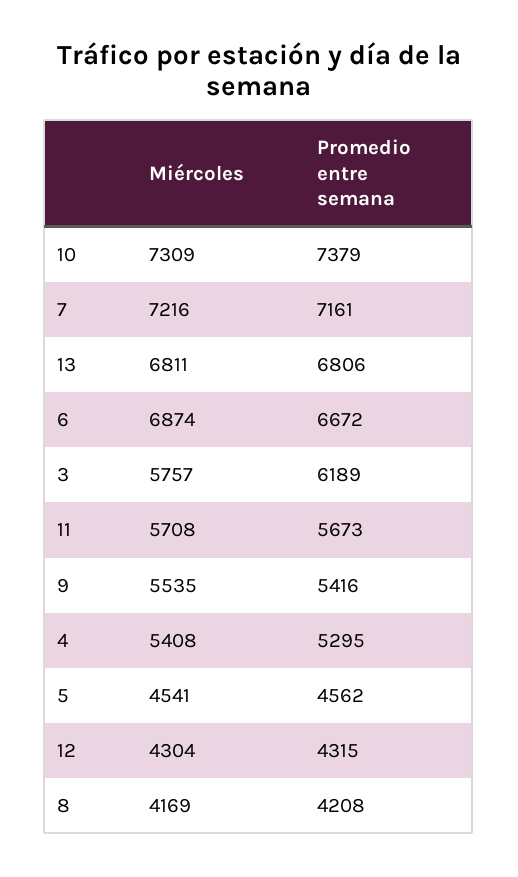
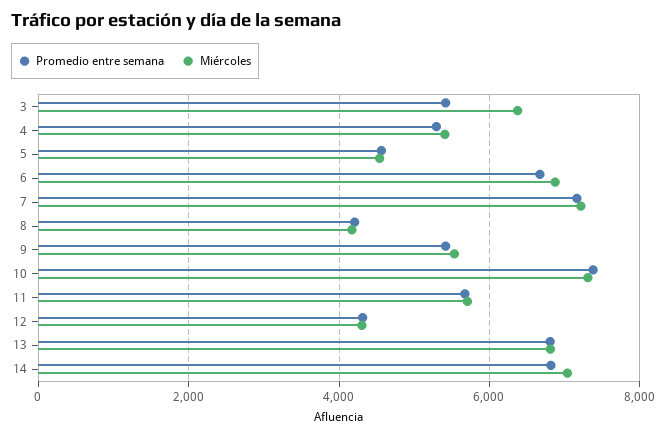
  {
    "Miércoles": {
      "10": 7309,
      "7": 7216,
      "13": 6811,
      "6": 6874,
-     "3": 5757,
+     "3": 6400,
      "11": 5708,
      "9": 5535,
      "4": 5408,
      "5": 4541,
      "12": 4304,
-     "8": 4169
+     "8": 4169,
+     "14": 7000
    },
    "Promedio entre semana": {
      "10": 7379,
      "7": 7161,
      "13": 6806,
      "6": 6672,
-     "3": 6189,
+     "3": 5400,
      "11": 5673,
      "9": 5416,
      "4": 5295,
      "5": 4562,
      "12": 4315,
-     "8": 4208
+     "8": 4208,
+     "14": 6800
    }
  }

